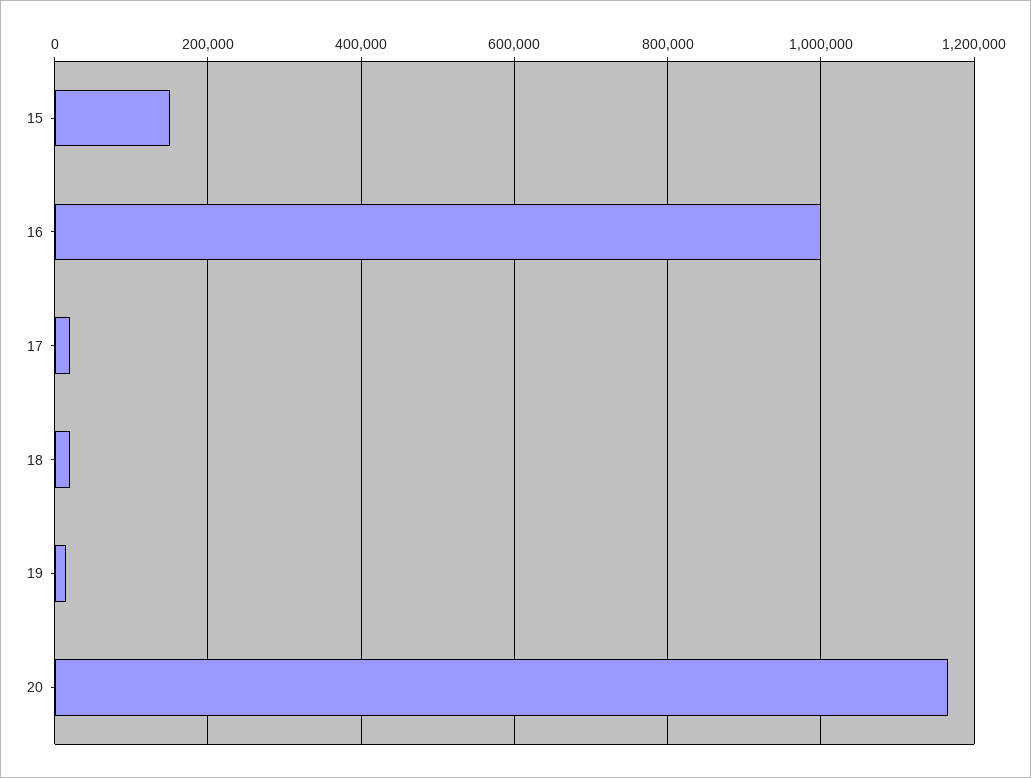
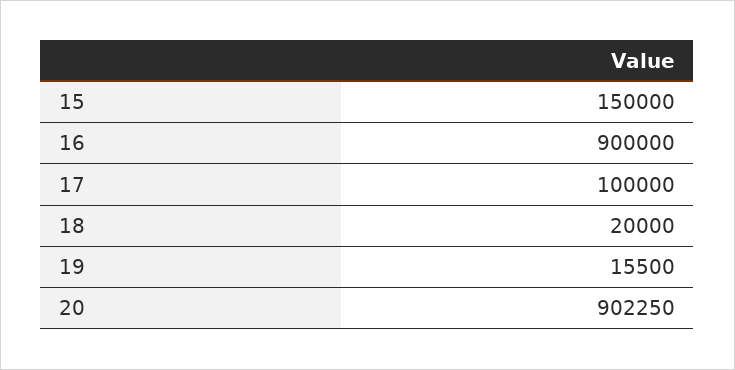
  {
    "15": 150000,
-   "16": 1000000,
+   "16": 900000,
-   "17": 20000,
+   "17": 100000,
    "18": 20000,
    "19": 15500,
-   "20": 1160000
+   "20": 902250
  }

